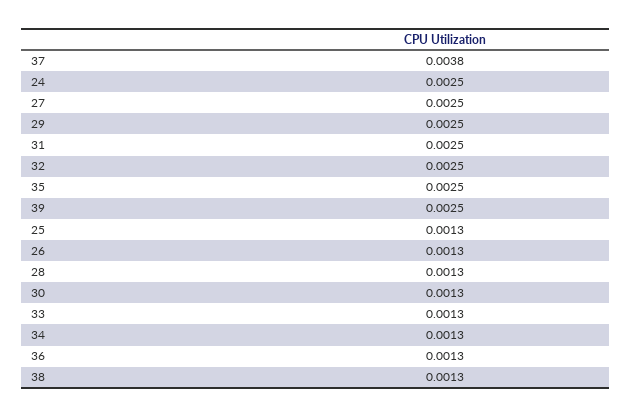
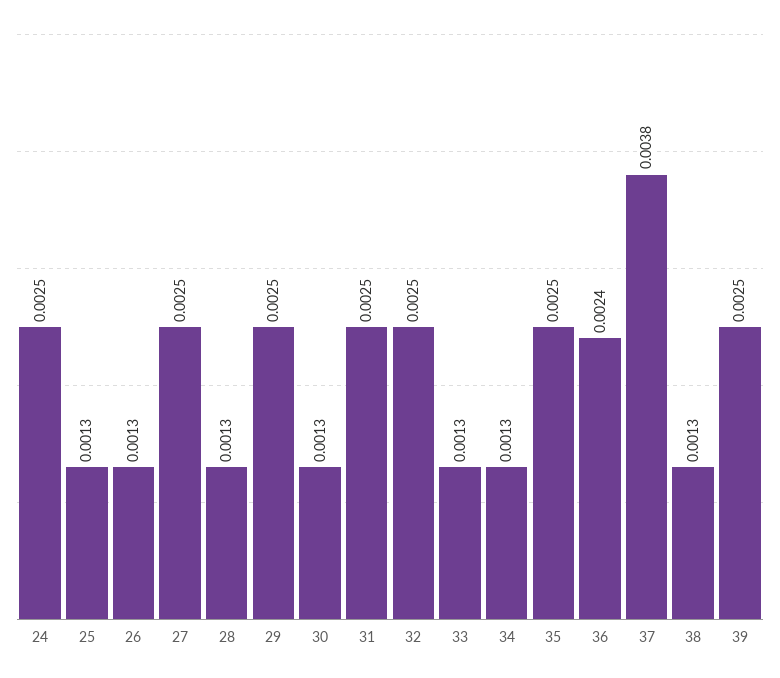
  {
    "37": 0.0038,
    "24": 0.0025,
    "27": 0.0025,
    "29": 0.0025,
    "31": 0.0025,
    "32": 0.0025,
    "35": 0.0025,
    "39": 0.0025,
    "25": 0.0013,
    "26": 0.0013,
    "28": 0.0013,
    "30": 0.0013,
    "33": 0.0013,
    "34": 0.0013,
-   "36": 0.0013,
+   "36": 0.0024,
    "38": 0.0013
  }

